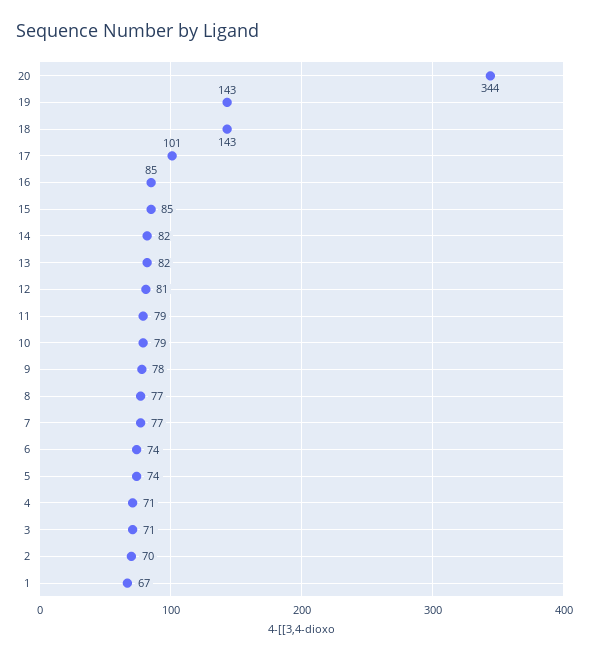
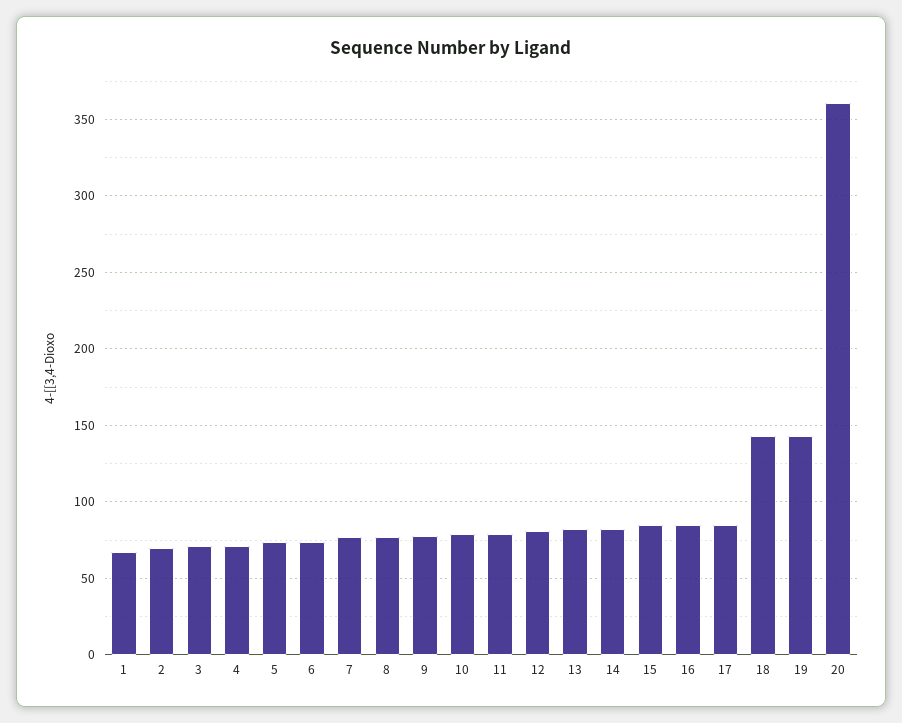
  {
-   "20": 344,
+   "20": 360,
    "19": 143,
    "18": 143,
-   "17": 101,
+   "17": 85,
    "16": 85,
    "15": 85,
    "14": 82,
    "13": 82,
    "12": 81,
    "11": 79,
    "10": 79,
    "9": 78,
    "8": 77,
    "7": 77,
    "6": 74,
    "5": 74,
    "4": 71,
    "3": 71,
    "2": 70,
    "1": 67
  }

